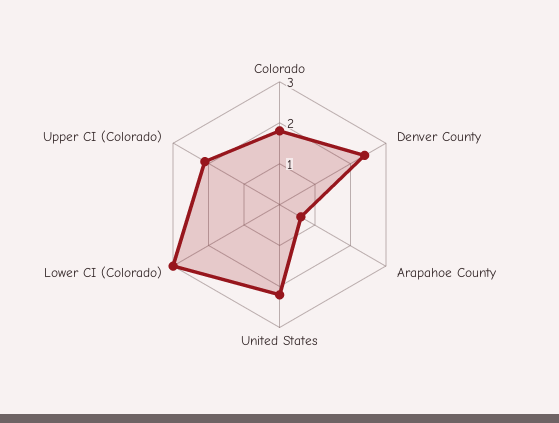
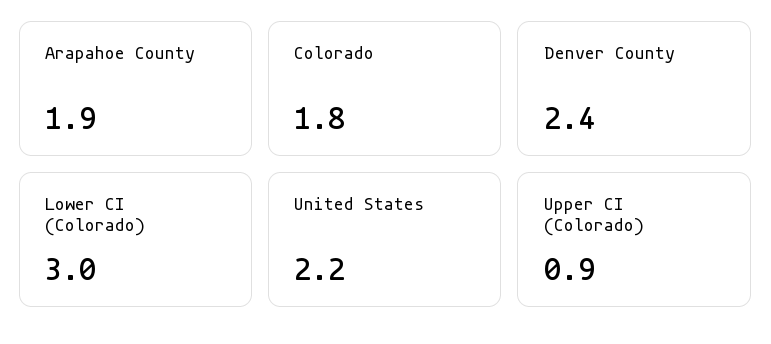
  {
    "Colorado": 1.8,
    "Denver County": 2.4,
-   "Arapahoe County": 0.5,
+   "Arapahoe County": 1.9,
    "United States": 2.2,
    "Lower CI (Colorado)": 3,
-   "Upper CI (Colorado)": 2
+   "Upper CI (Colorado)": 0.9
  }

